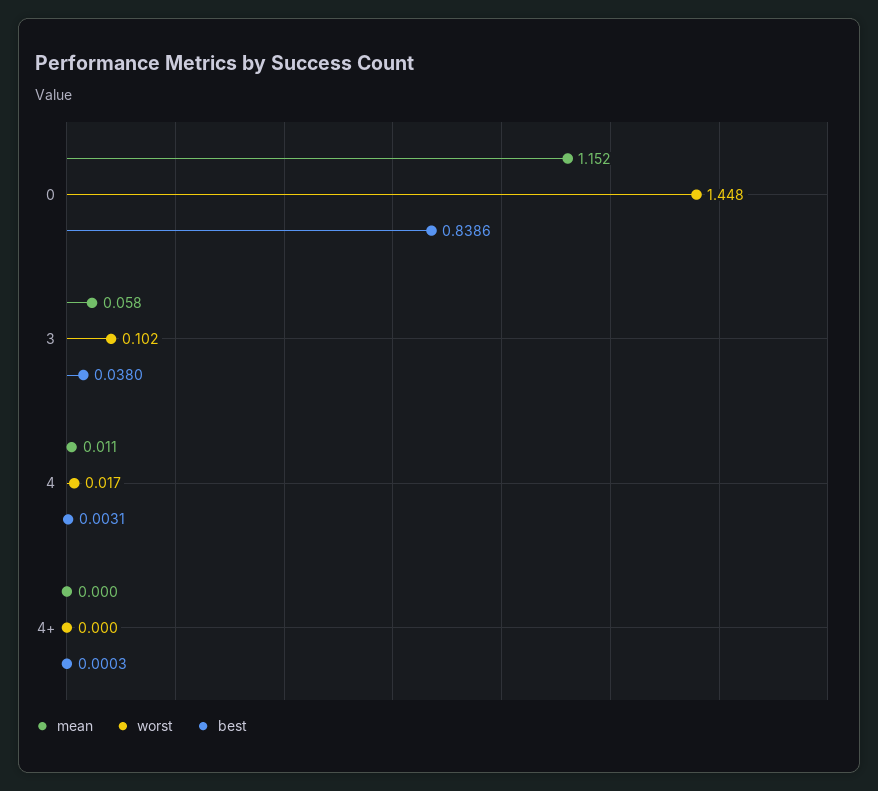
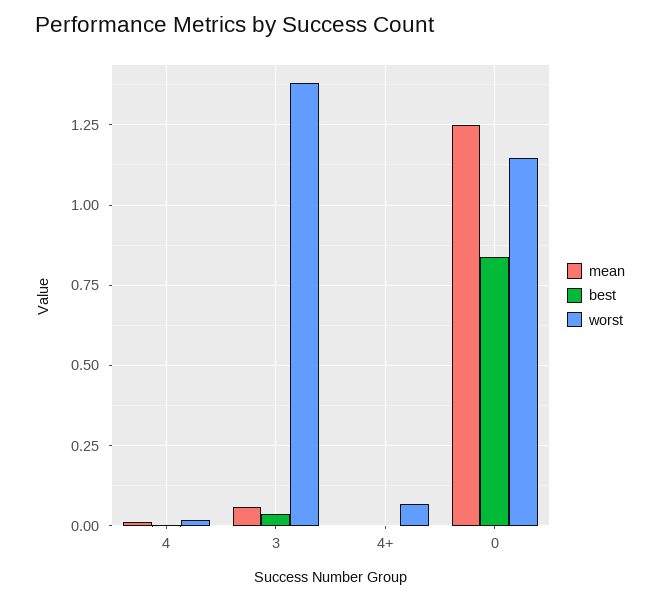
  {
    "mean": {
-     "0": 1.152,
+     "0": 1.25,
      "3": 0.058,
      "4": 0.011,
      "4+": 0
    },
    "worst": {
-     "0": 1.448,
+     "0": 1.15,
-     "3": 0.102,
+     "3": 1.375,
      "4": 0.017,
-     "4+": 0
+     "4+": 0.075
    },
    "best": {
      "0": 0.8386,
      "3": 0.038,
      "4": 0.0031,
      "4+": 0.0003
    }
  }

